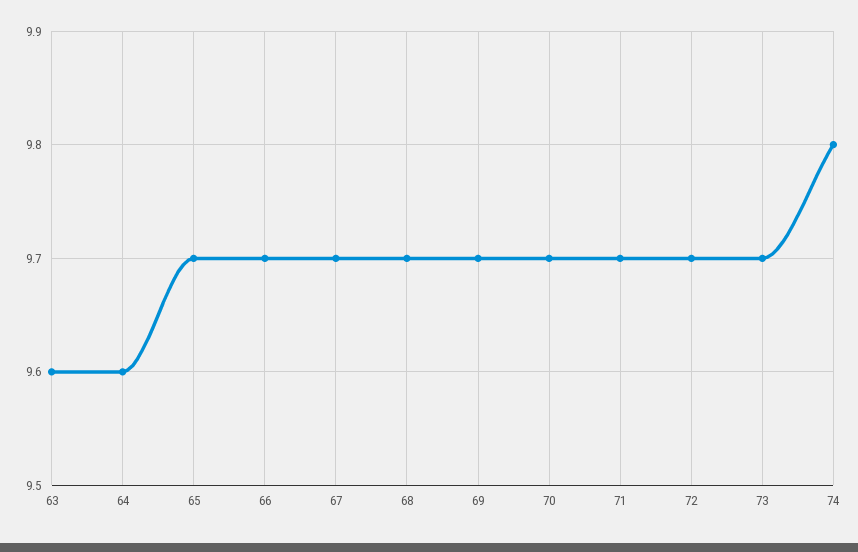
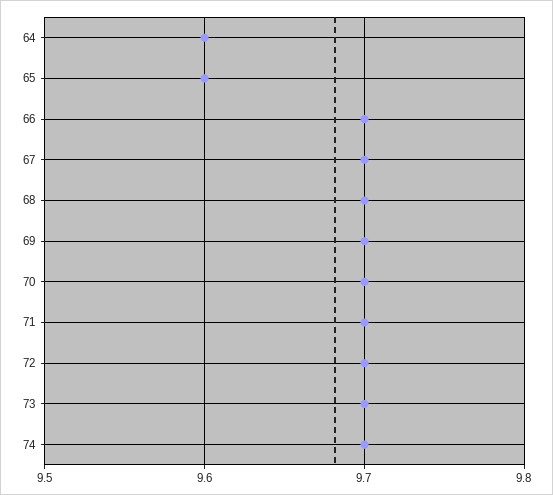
  {
-   "63": 9.6,
    "64": 9.6,
-   "65": 9.7,
+   "65": 9.6,
    "66": 9.7,
    "67": 9.7,
    "68": 9.7,
    "69": 9.7,
    "70": 9.7,
    "71": 9.7,
    "72": 9.7,
    "73": 9.7,
-   "74": 9.8
+   "74": 9.7
  }

